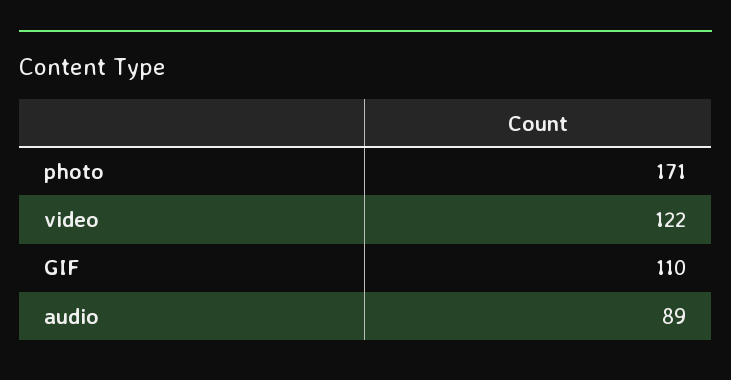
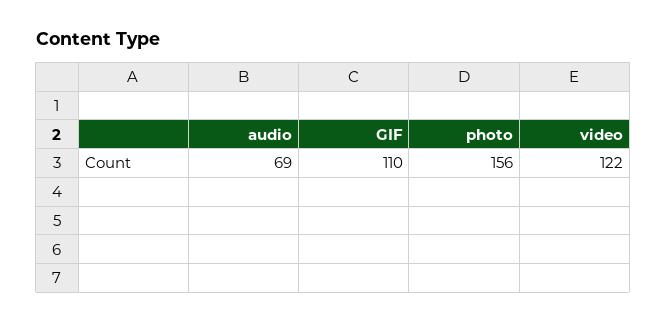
  {
-   "photo": 171,
+   "photo": 156,
    "video": 122,
    "GIF": 110,
-   "audio": 89
+   "audio": 69
  }

